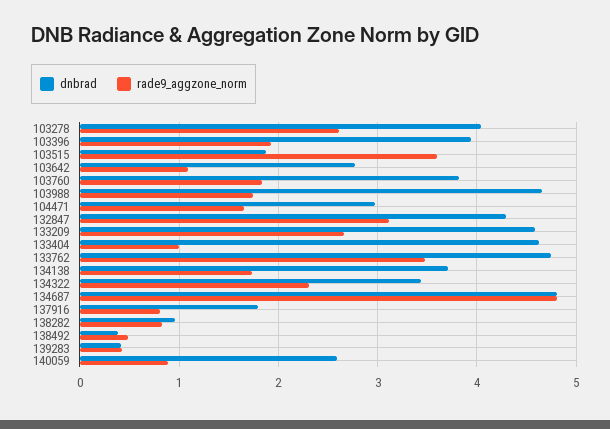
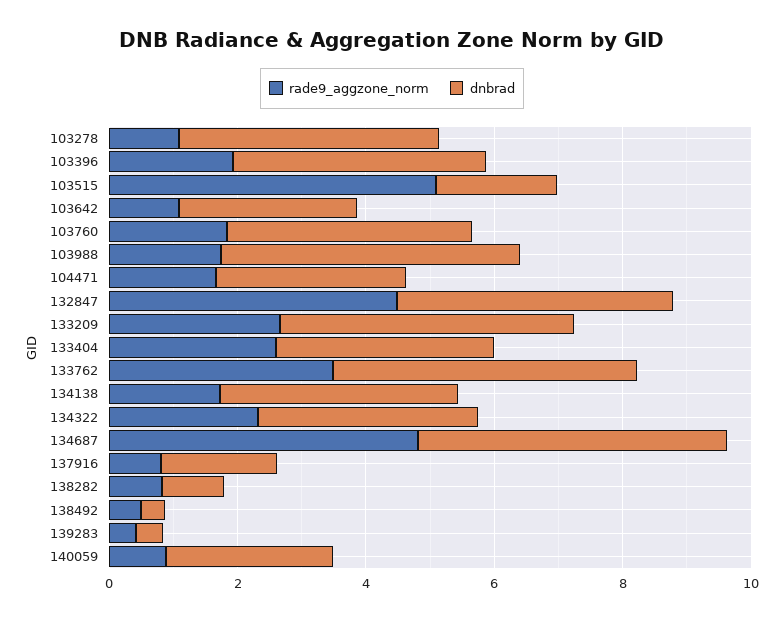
  {
    "dnbrad": {
      "103278": 4,
      "103396": 3.9,
      "103515": 1.9,
      "103642": 2.8,
      "103760": 3.8,
      "103988": 4.7,
      "104471": 3,
      "132847": 4.3,
      "133209": 4.6,
-     "133404": 4.6,
+     "133404": 3.5,
      "133762": 4.7,
      "134138": 3.7,
      "134322": 3.4,
      "134687": 4.8,
      "137916": 1.8,
      "138282": 1,
      "138492": 0.4,
      "139283": 0.4,
      "140059": 2.6
    },
    "rade9_aggzone_norm": {
-     "103278": 2.6,
+     "103278": 1,
      "103396": 1.9,
-     "103515": 3.6,
+     "103515": 5,
      "103642": 1.1,
      "103760": 1.8,
      "103988": 1.7,
      "104471": 1.7,
-     "132847": 3.1,
+     "132847": 4.5,
      "133209": 2.7,
-     "133404": 1,
+     "133404": 2.5,
      "133762": 3.5,
      "134138": 1.7,
      "134322": 2.3,
      "134687": 4.8,
      "137916": 0.8,
      "138282": 0.8,
      "138492": 0.5,
      "139283": 0.4,
      "140059": 0.9
    }
  }

